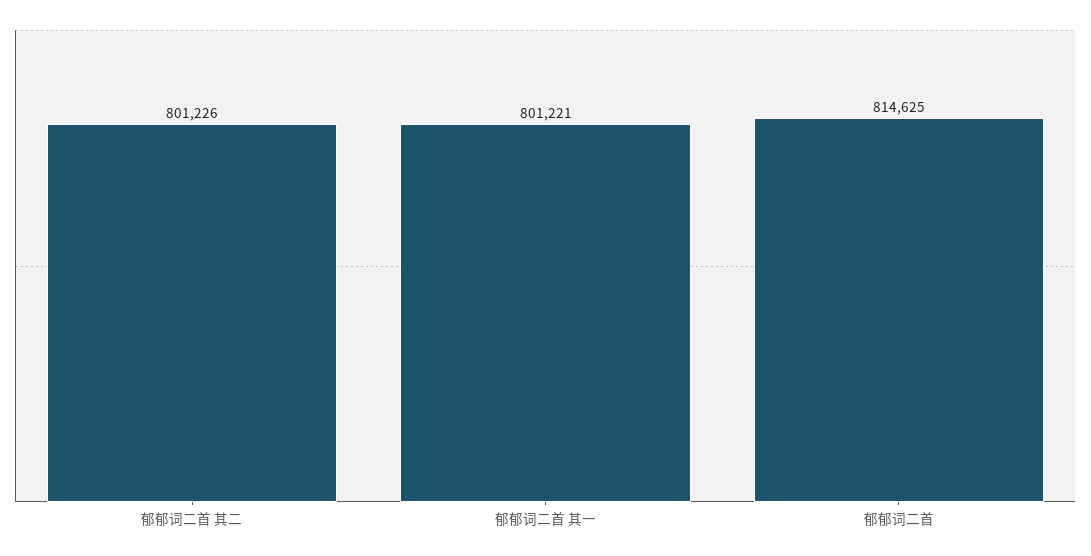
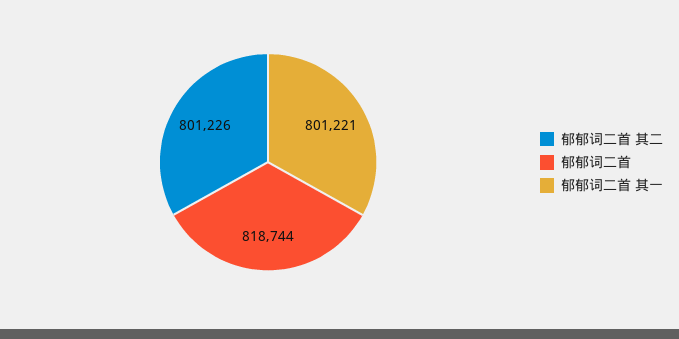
  {
    "郁郁词二首 其二": 801226,
    "郁郁词二首 其一": 801221,
-   "郁郁词二首": 814625
+   "郁郁词二首": 818744
  }

